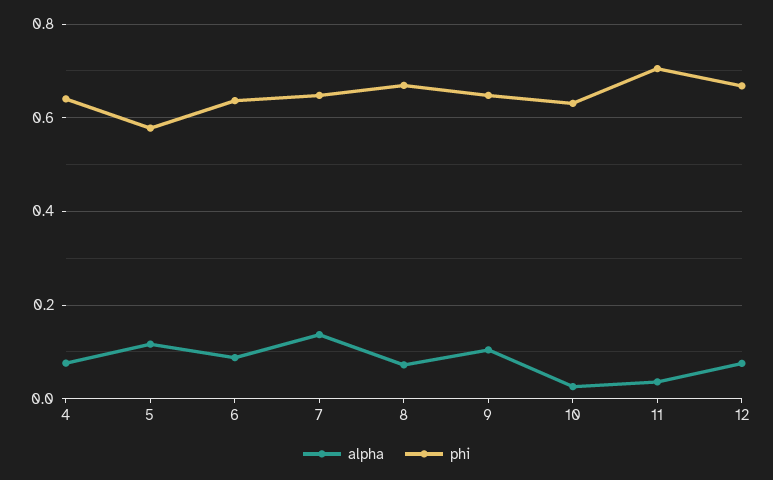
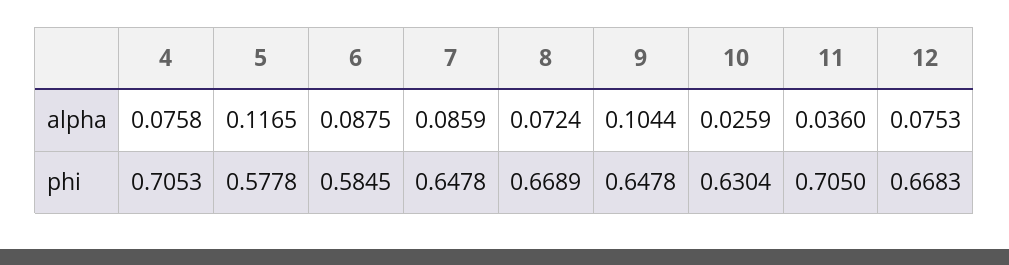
  {
    "alpha": {
      "4": 0.0758,
      "5": 0.1165,
      "6": 0.0875,
-     "7": 0.14,
+     "7": 0.0859,
      "8": 0.0724,
      "9": 0.1044,
      "10": 0.0259,
      "11": 0.036,
      "12": 0.0753
    },
    "phi": {
-     "4": 0.64,
+     "4": 0.7053,
      "5": 0.5778,
-     "6": 0.64,
+     "6": 0.5845,
      "7": 0.6478,
      "8": 0.6689,
      "9": 0.6478,
      "10": 0.6304,
      "11": 0.705,
      "12": 0.6683
    }
  }

